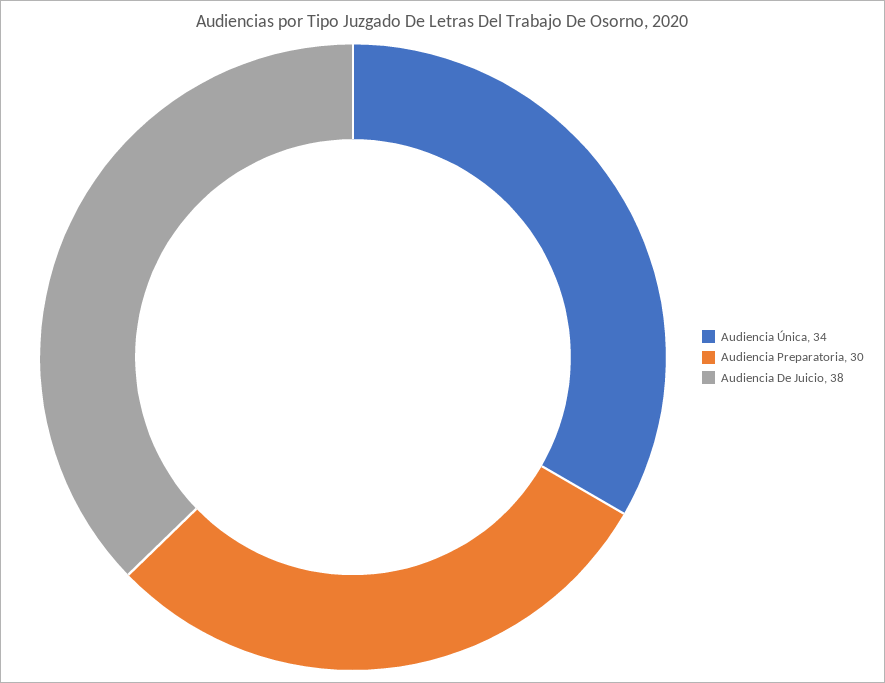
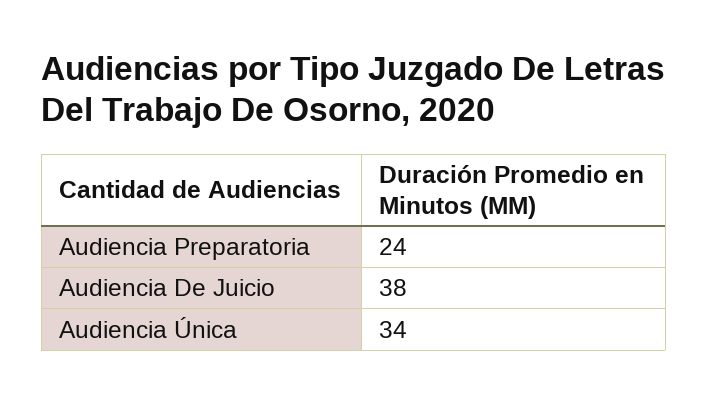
  {
    "Audiencia Única": 34,
-   "Audiencia Preparatoria": 30,
+   "Audiencia Preparatoria": 24,
    "Audiencia De Juicio": 38
  }

